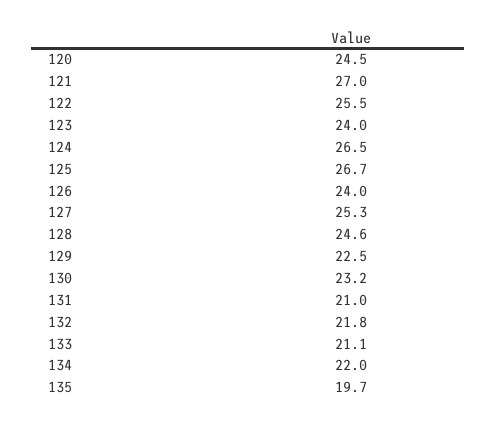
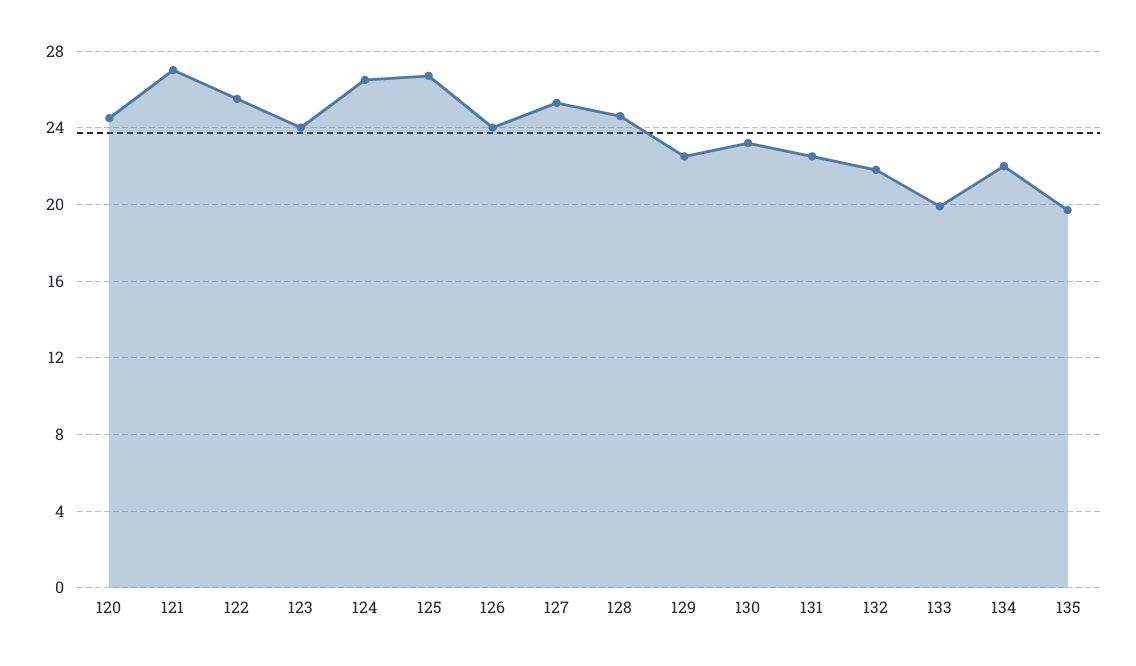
  {
    "120": 24.5,
    "121": 27,
    "122": 25.5,
    "123": 24,
    "124": 26.5,
    "125": 26.7,
    "126": 24,
    "127": 25.3,
    "128": 24.6,
    "129": 22.5,
    "130": 23.2,
-   "131": 21,
+   "131": 22.5,
    "132": 21.8,
-   "133": 21.1,
+   "133": 20,
    "134": 22,
    "135": 19.7
  }

